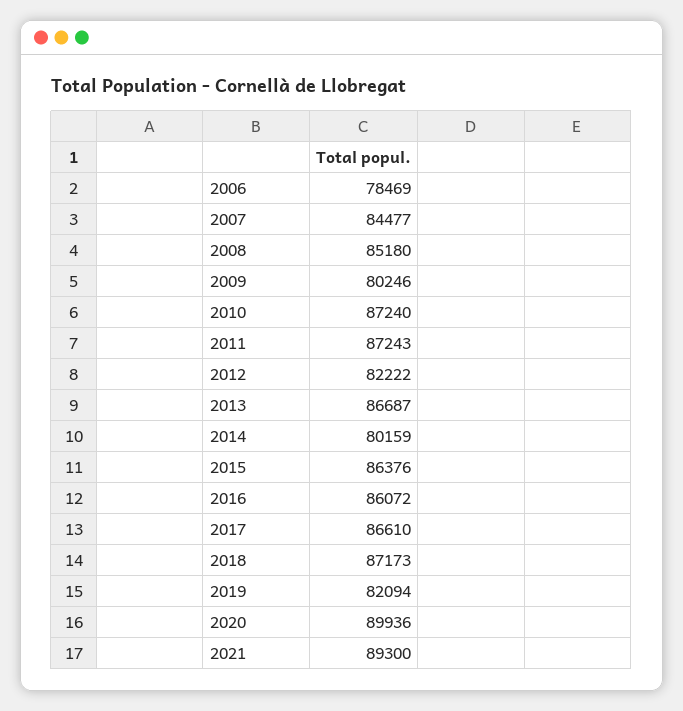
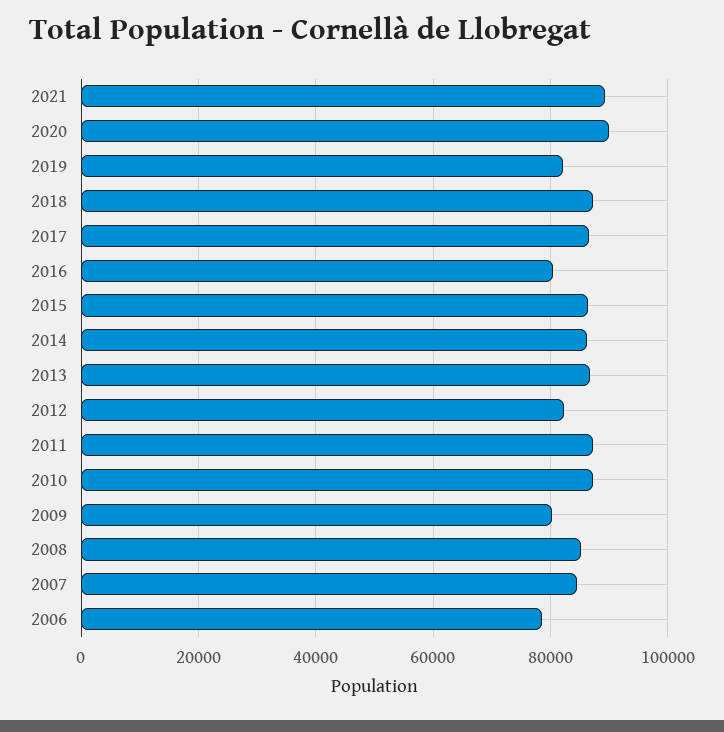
  {
    "2006": 78469,
    "2007": 84477,
    "2008": 85180,
    "2009": 80246,
    "2010": 87240,
    "2011": 87243,
    "2012": 82222,
    "2013": 86687,
-   "2014": 80159,
+   "2014": 86000,
    "2015": 86376,
-   "2016": 86072,
+   "2016": 80000,
    "2017": 86610,
    "2018": 87173,
    "2019": 82094,
    "2020": 89936,
    "2021": 89300
  }

